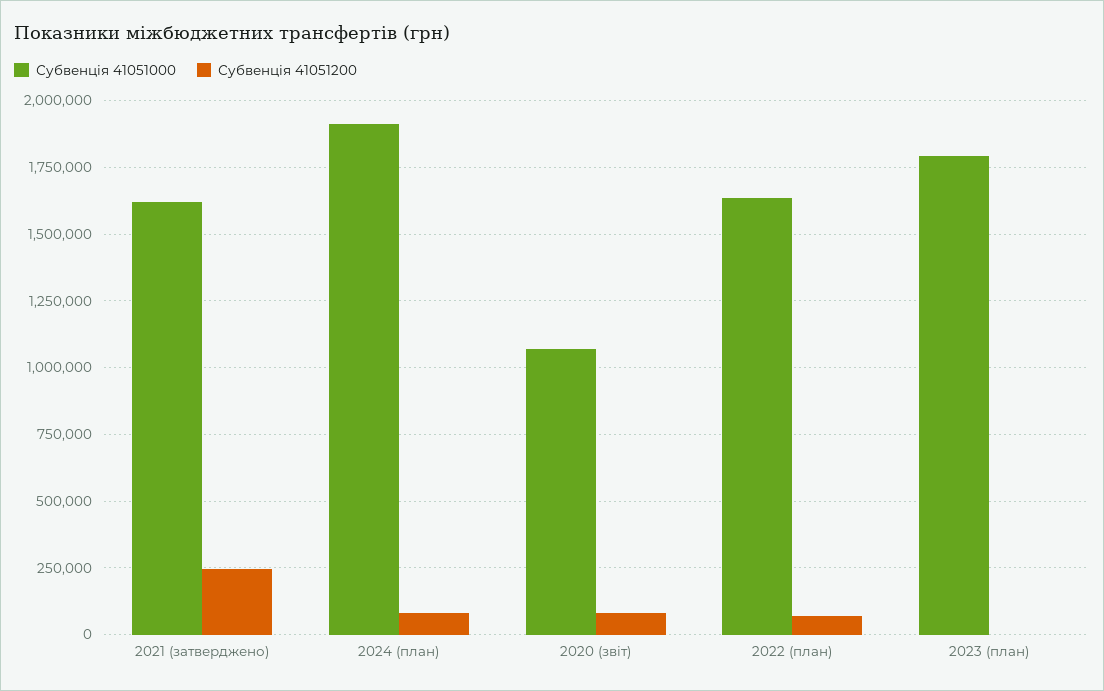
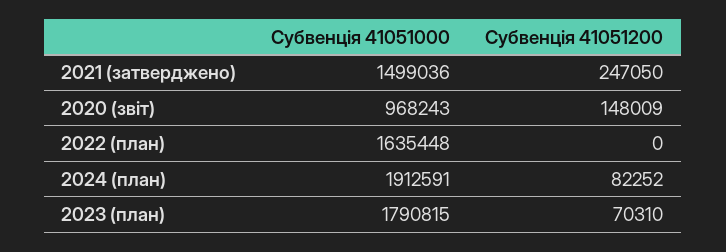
  {
    "Субвенція 41051000": {
-     "2021 (затверджено)": 1625000,
+     "2021 (затверджено)": 1499036,
      "2024 (план)": 1912591,
-     "2020 (звіт)": 1075000,
+     "2020 (звіт)": 968243,
      "2022 (план)": 1635448,
      "2023 (план)": 1790815
    },
    "Субвенція 41051200": {
      "2021 (затверджено)": 247050,
      "2024 (план)": 82252,
-     "2020 (звіт)": 75000,
+     "2020 (звіт)": 148009,
-     "2022 (план)": 75000,
+     "2022 (план)": 0,
-     "2023 (план)": 0
+     "2023 (план)": 70310
    }
  }

